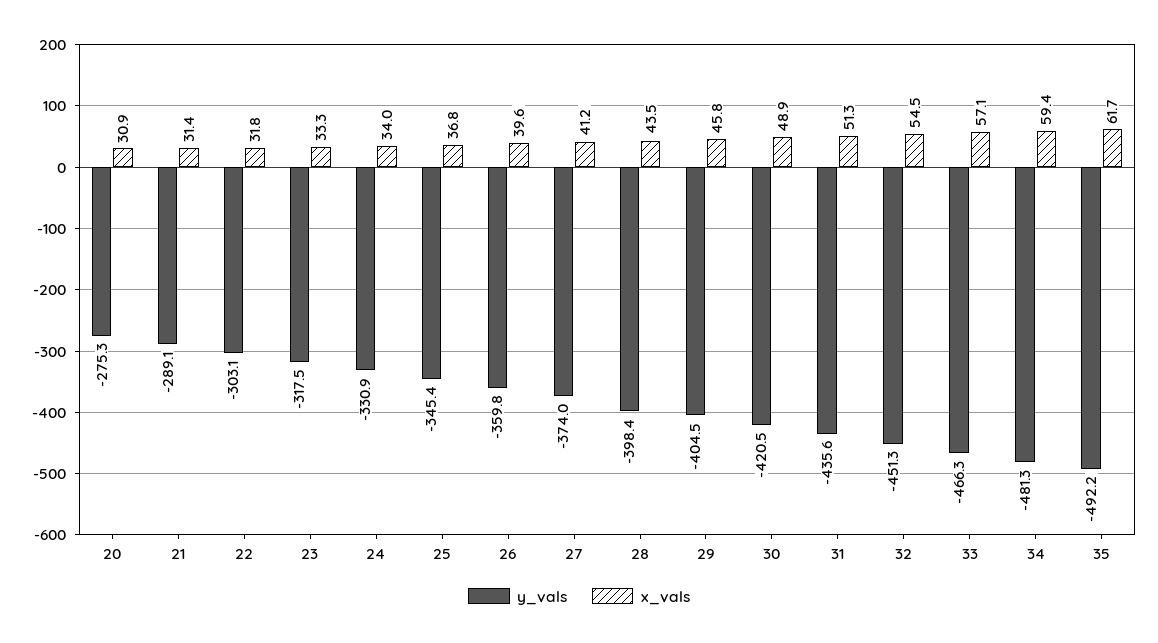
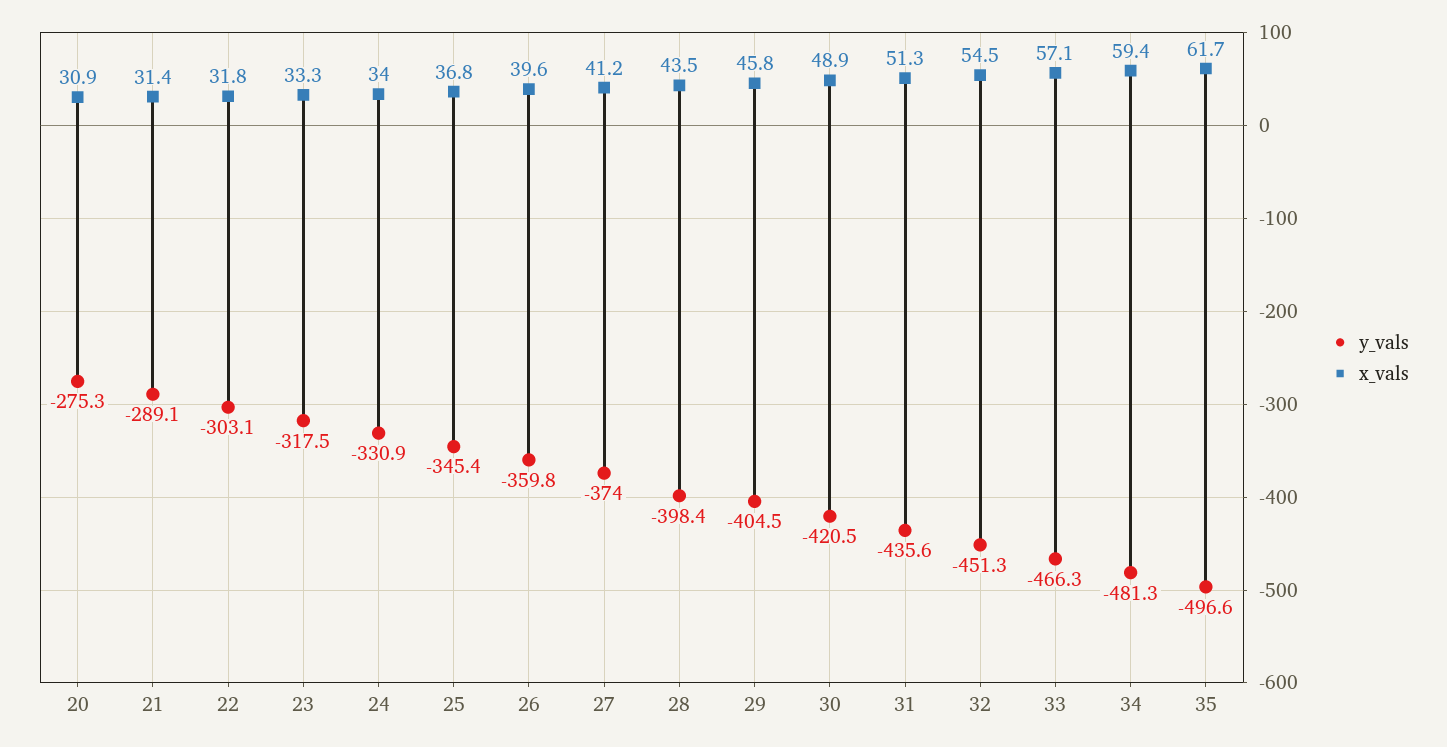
  {
    "y_vals": {
      "20": -275.3,
      "21": -289.1,
      "22": -303.1,
      "23": -317.5,
      "24": -330.9,
      "25": -345.4,
      "26": -359.8,
      "27": -374,
      "28": -398.4,
      "29": -404.5,
      "30": -420.5,
      "31": -435.6,
      "32": -451.3,
      "33": -466.3,
      "34": -481.3,
-     "35": -492.2
+     "35": -496.6
    },
    "x_vals": {
      "20": 30.9,
      "21": 31.4,
      "22": 31.8,
      "23": 33.3,
      "24": 34,
      "25": 36.8,
      "26": 39.6,
      "27": 41.2,
      "28": 43.5,
      "29": 45.8,
      "30": 48.9,
      "31": 51.3,
      "32": 54.5,
      "33": 57.1,
      "34": 59.4,
      "35": 61.7
    }
  }

